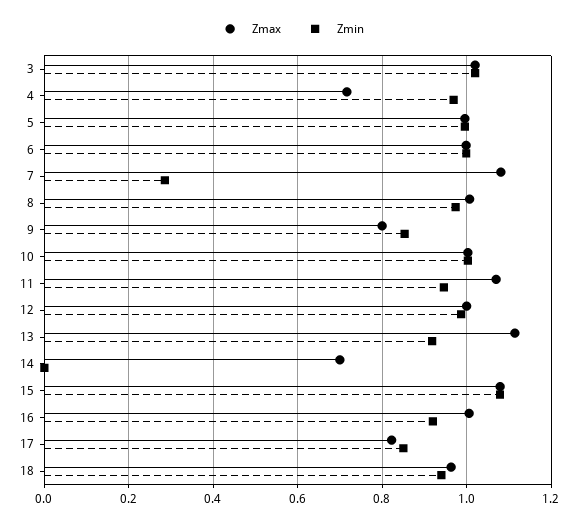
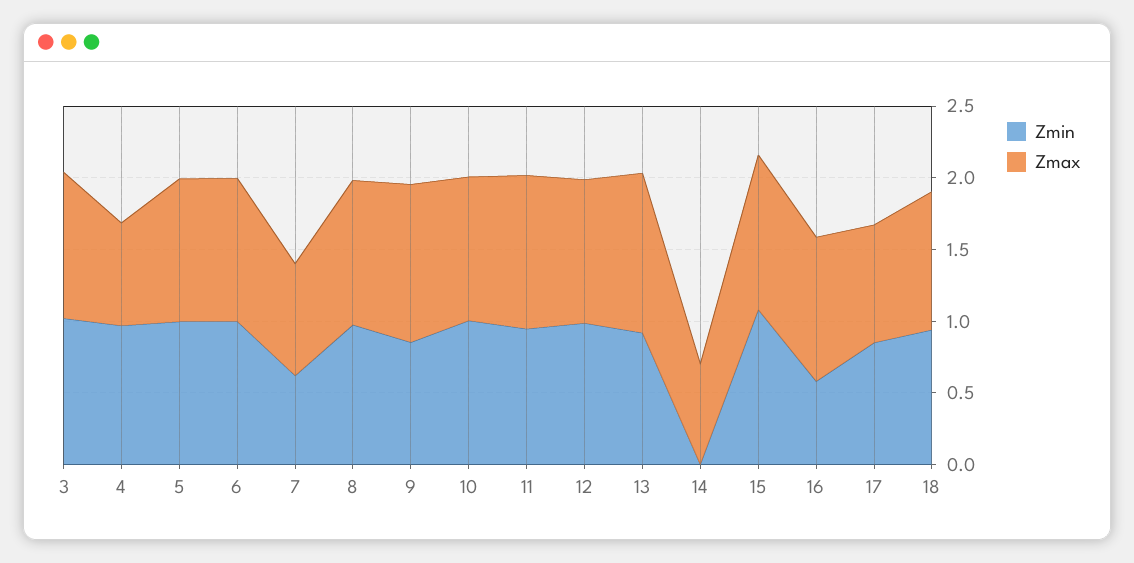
  {
    "Zmax": {
      "3": 1.02,
      "4": 0.72,
      "5": 1,
      "6": 1,
-     "7": 1.08,
+     "7": 0.8,
      "8": 1,
-     "9": 0.8,
+     "9": 1.1,
      "10": 1,
      "11": 1.08,
      "12": 1,
      "13": 1.12,
      "14": 0.7,
      "15": 1.08,
      "16": 1,
      "17": 0.82,
      "18": 0.96
    },
    "Zmin": {
      "3": 1.02,
      "4": 0.96,
      "5": 1,
      "6": 1,
-     "7": 0.28,
+     "7": 0.6,
      "8": 0.98,
      "9": 0.86,
      "10": 1,
      "11": 0.94,
      "12": 0.98,
      "13": 0.92,
      "14": 0,
      "15": 1.08,
-     "16": 0.92,
+     "16": 0.6,
      "17": 0.86,
      "18": 0.94
    }
  }

